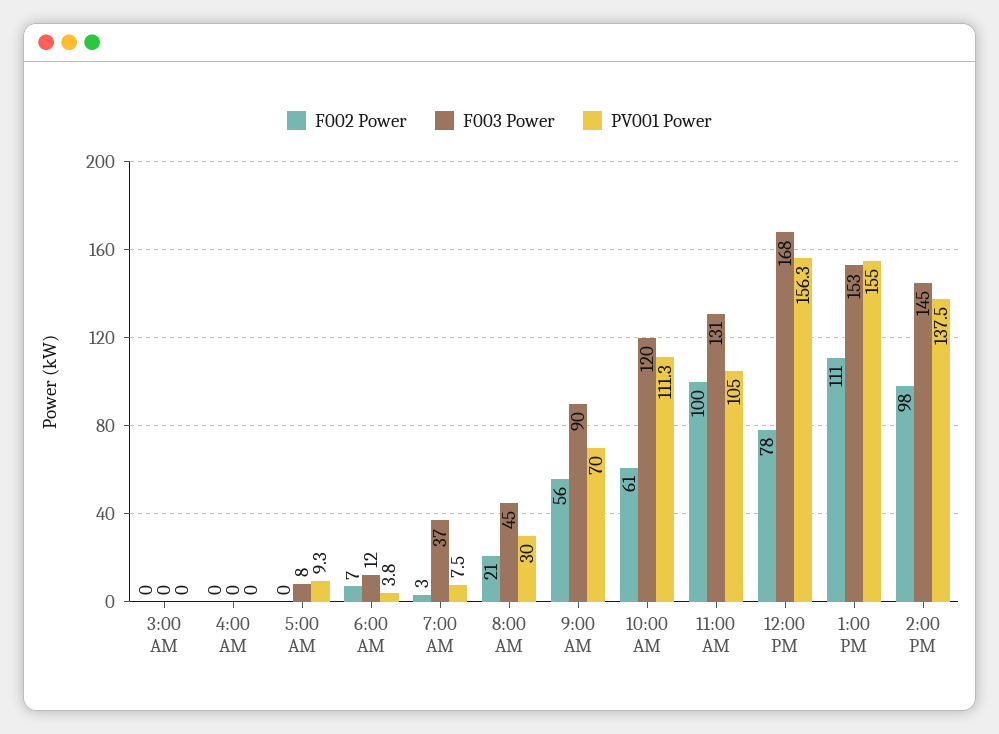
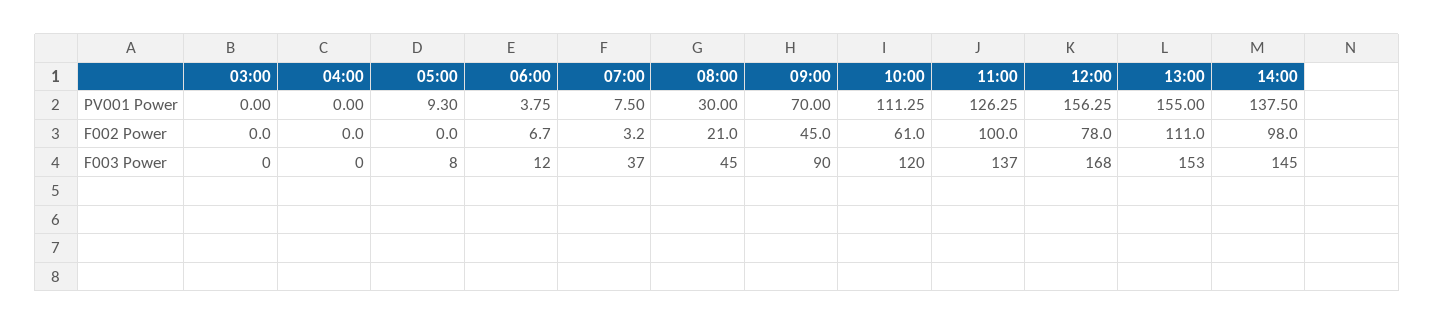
  {
    "F002 Power": {
      "3:00 AM": 0,
      "4:00 AM": 0,
      "5:00 AM": 0,
      "6:00 AM": 6.7,
      "7:00 AM": 3.2,
      "8:00 AM": 21,
-     "9:00 AM": 56,
+     "9:00 AM": 45,
      "10:00 AM": 61,
      "11:00 AM": 100,
      "12:00 PM": 78,
      "1:00 PM": 111,
      "2:00 PM": 98
    },
    "F003 Power": {
      "3:00 AM": 0,
      "4:00 AM": 0,
      "5:00 AM": 8,
      "6:00 AM": 12,
      "7:00 AM": 37,
      "8:00 AM": 45,
      "9:00 AM": 90,
      "10:00 AM": 120,
-     "11:00 AM": 131,
+     "11:00 AM": 137,
      "12:00 PM": 168,
      "1:00 PM": 153,
      "2:00 PM": 145
    },
    "PV001 Power": {
      "3:00 AM": 0,
      "4:00 AM": 0,
      "5:00 AM": 9.3,
      "6:00 AM": 3.75,
      "7:00 AM": 7.5,
      "8:00 AM": 30,
      "9:00 AM": 70,
      "10:00 AM": 111.25,
-     "11:00 AM": 105,
+     "11:00 AM": 126.25,
      "12:00 PM": 156.25,
      "1:00 PM": 155,
      "2:00 PM": 137.5
    }
  }

